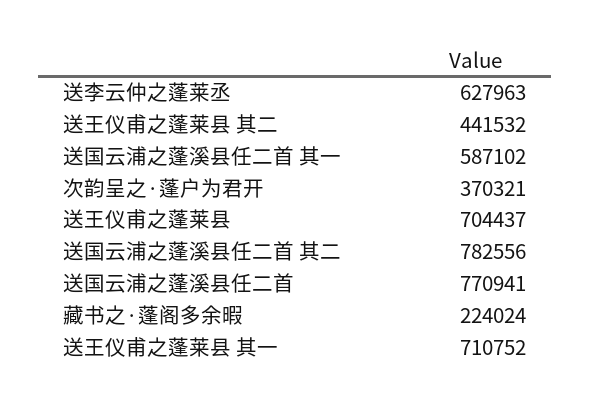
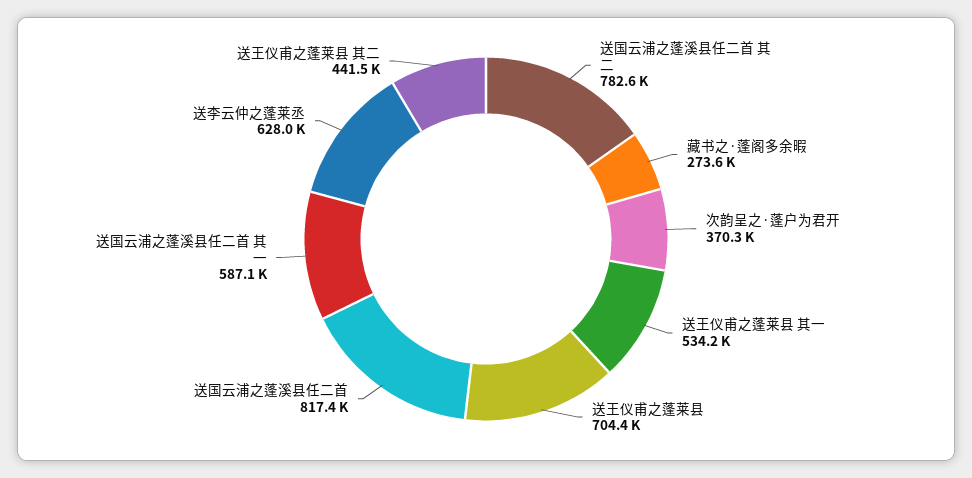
  {
    "送李云仲之蓬莱丞": 627963,
    "送王仪甫之蓬莱县 其二": 441532,
    "送国云浦之蓬溪县任二首 其一": 587102,
    "次韵呈之·蓬户为君开": 370321,
    "送王仪甫之蓬莱县": 704437,
    "送国云浦之蓬溪县任二首 其二": 782556,
-   "送国云浦之蓬溪县任二首": 770941,
+   "送国云浦之蓬溪县任二首": 817400,
-   "藏书之·蓬阁多余暇": 224024,
+   "藏书之·蓬阁多余暇": 273600,
-   "送王仪甫之蓬莱县 其一": 710752
+   "送王仪甫之蓬莱县 其一": 534200
  }

